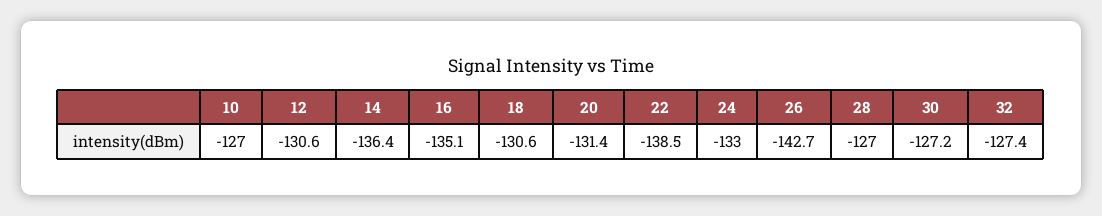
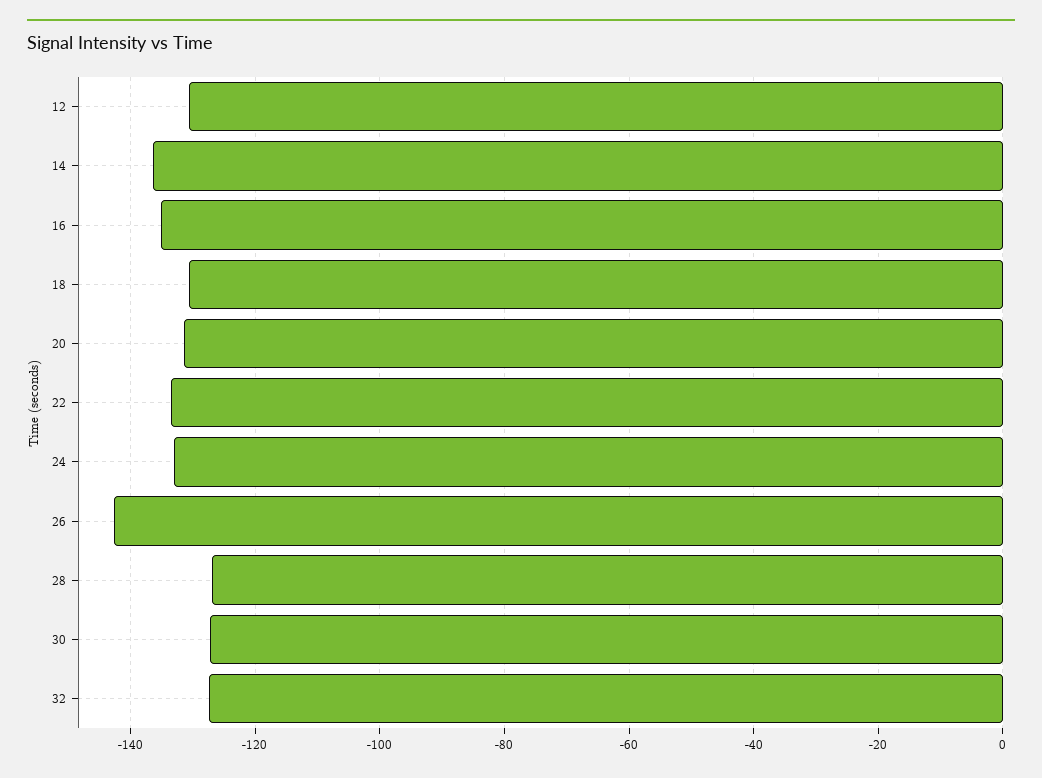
  {
-   "10": -127,
    "12": -130.6,
    "14": -136.4,
    "16": -135.1,
    "18": -130.6,
    "20": -131.4,
-   "22": -138.5,
+   "22": -134,
    "24": -133,
    "26": -142.7,
    "28": -127,
    "30": -127.2,
    "32": -127.4
  }

